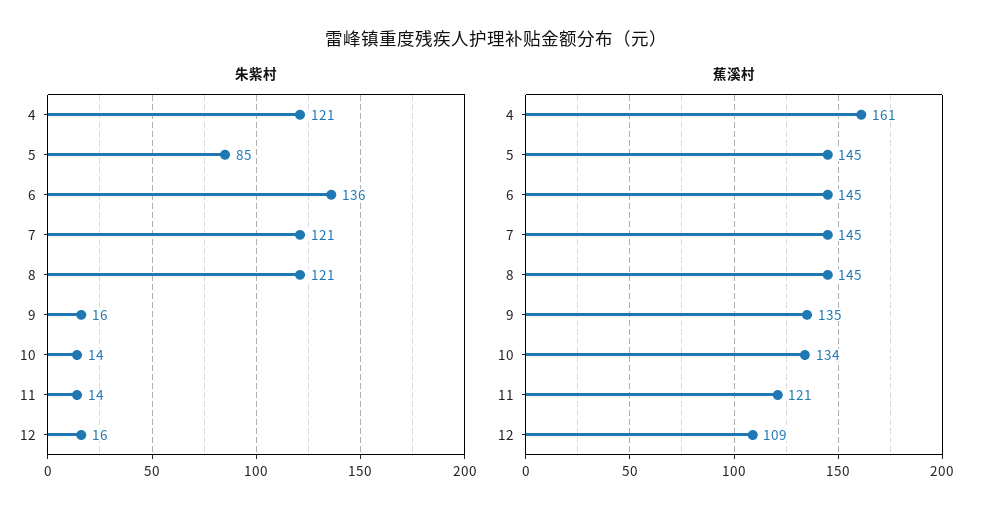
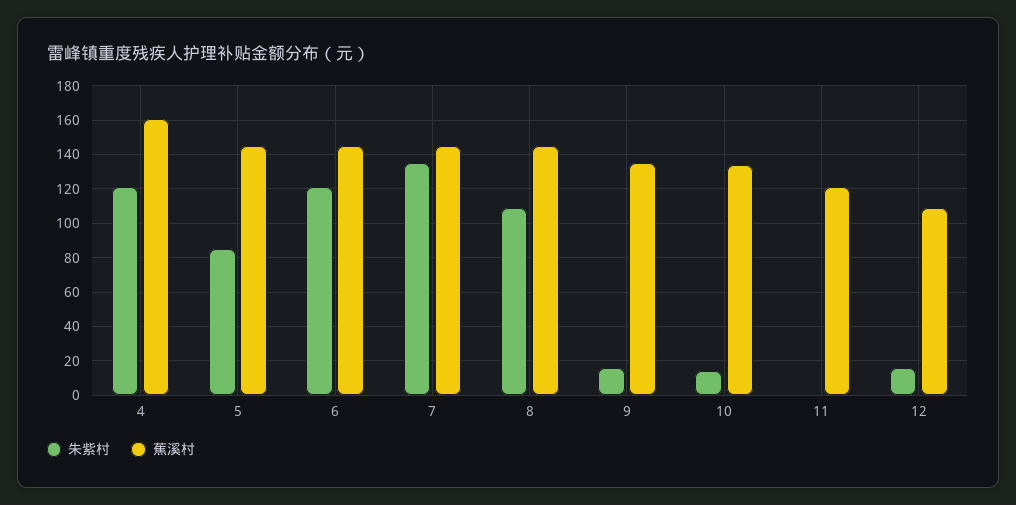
  {
    "朱紫村": {
      "4": 121,
      "5": 85,
-     "6": 136,
+     "6": 120,
-     "7": 121,
+     "7": 135,
-     "8": 121,
+     "8": 110,
      "9": 16,
      "10": 14,
-     "11": 14,
+     "11": 0,
      "12": 16
    },
    "蕉溪村": {
      "4": 161,
      "5": 145,
      "6": 145,
      "7": 145,
      "8": 145,
      "9": 135,
      "10": 134,
      "11": 121,
      "12": 109
    }
  }

